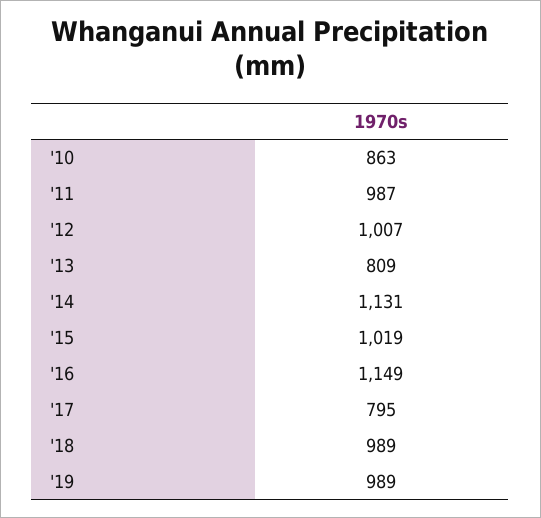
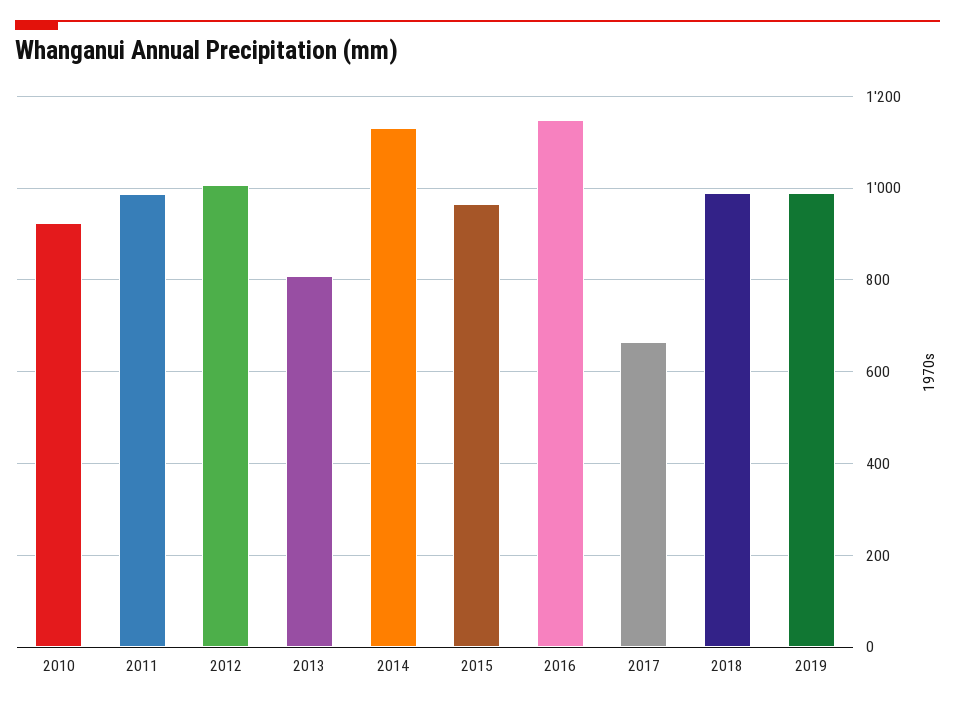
  {
-   "'10": 863,
+   "'10": 920,
    "'11": 987,
    "'12": 1007,
    "'13": 809,
    "'14": 1131,
-   "'15": 1019,
+   "'15": 960,
    "'16": 1149,
-   "'17": 795,
+   "'17": 660,
    "'18": 989,
    "'19": 989
  }

